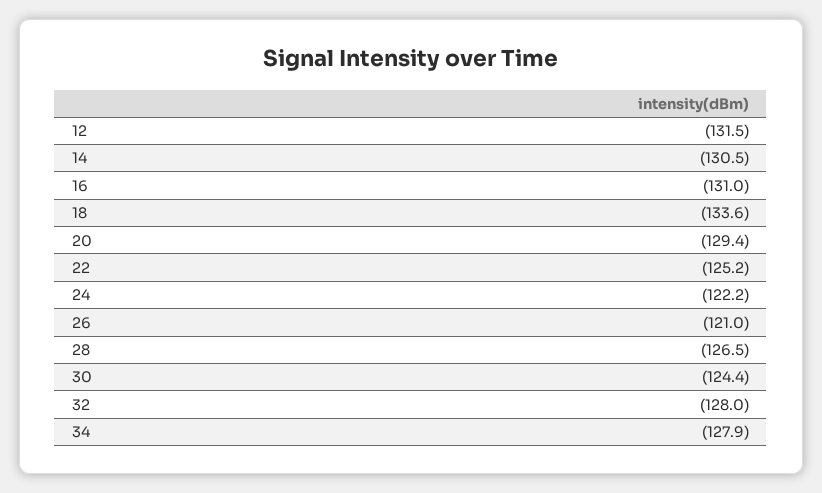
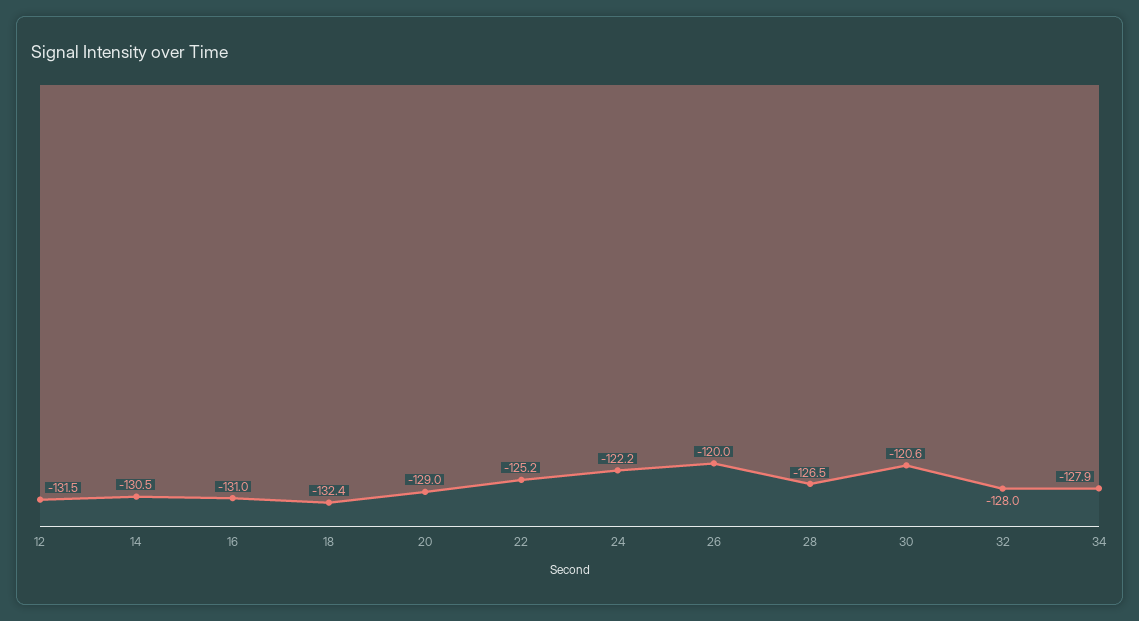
  {
    "12": -131.5,
    "14": -130.5,
    "16": -131,
-   "18": -133.6,
+   "18": -132.4,
-   "20": -129.4,
+   "20": -129,
    "22": -125.2,
    "24": -122.2,
-   "26": -121,
+   "26": -120,
    "28": -126.5,
-   "30": -124.4,
+   "30": -120.6,
    "32": -128,
    "34": -127.9
  }

